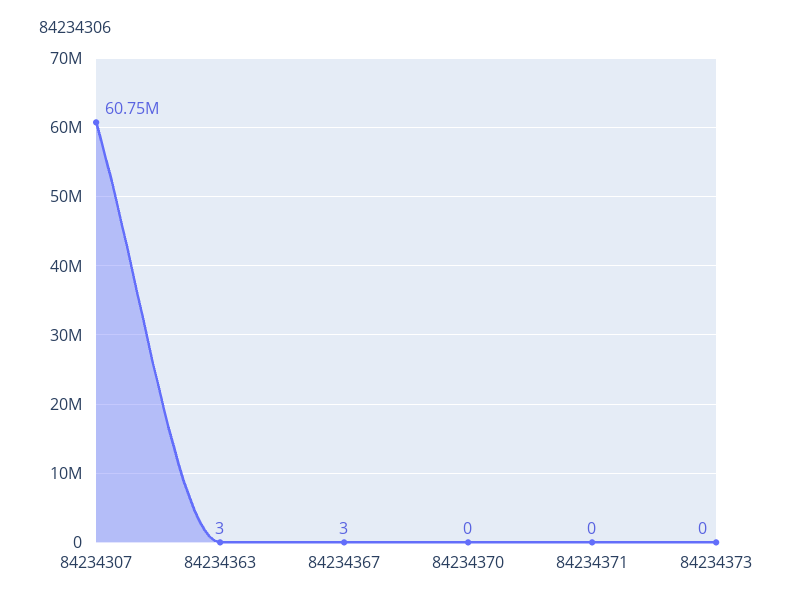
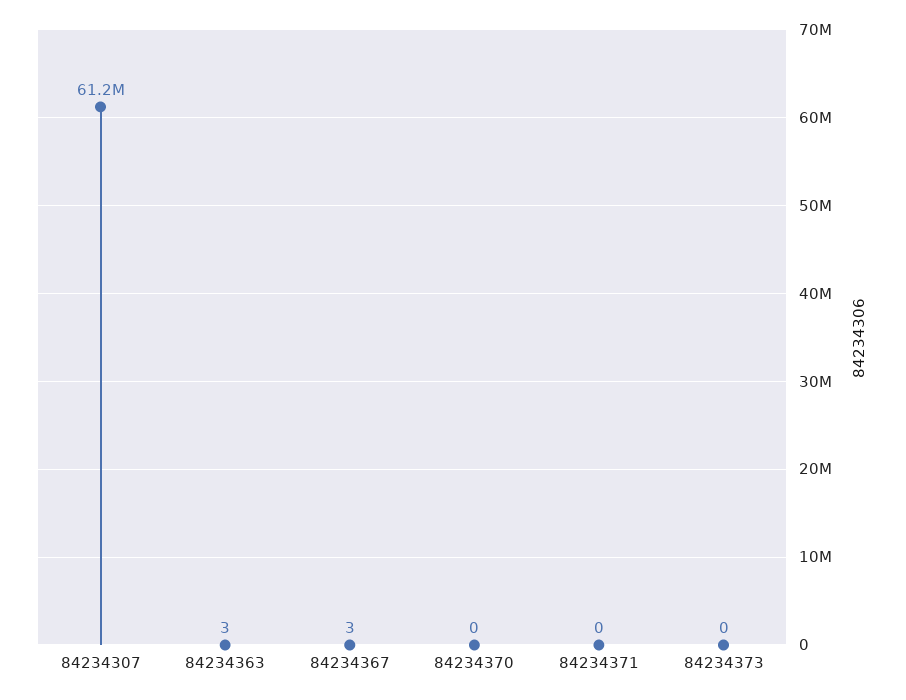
  {
-   "84234307": 60750000,
+   "84234307": 61200000,
    "84234363": 3,
    "84234367": 3,
    "84234370": 0,
    "84234371": 0,
    "84234373": 0
  }

